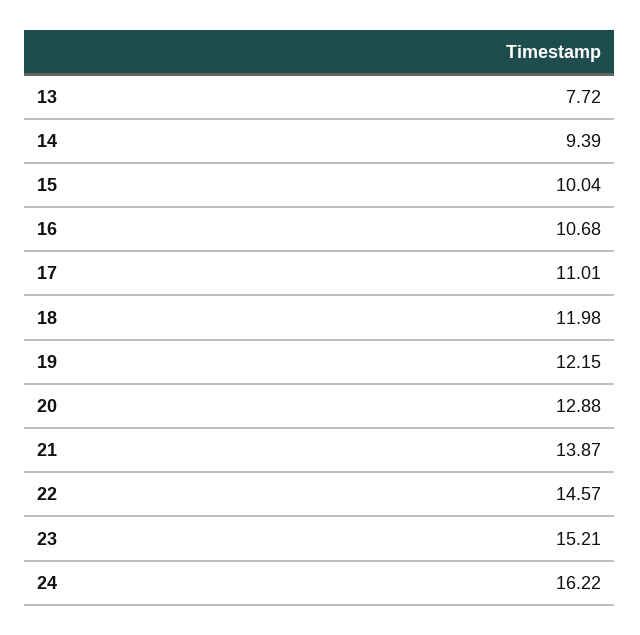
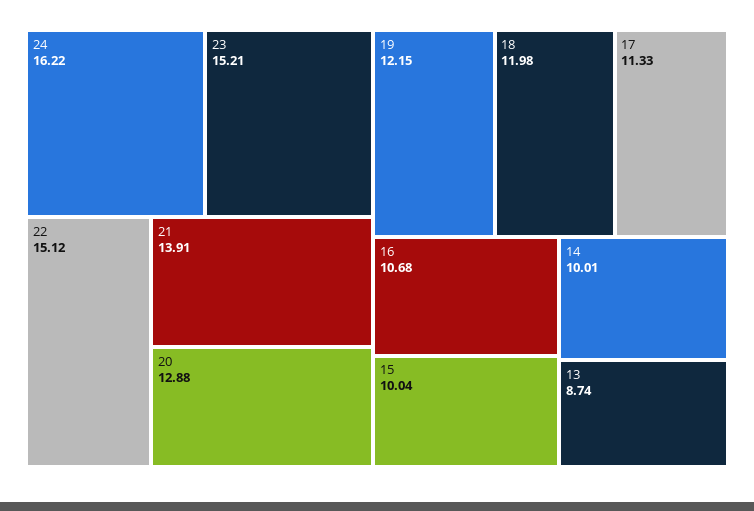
  {
-   "13": 7.72,
+   "13": 8.74,
-   "14": 9.39,
+   "14": 10.01,
    "15": 10.04,
    "16": 10.68,
-   "17": 11.01,
+   "17": 11.33,
    "18": 11.98,
    "19": 12.15,
    "20": 12.88,
-   "21": 13.87,
+   "21": 13.91,
-   "22": 14.57,
+   "22": 15.12,
    "23": 15.21,
    "24": 16.22
  }

